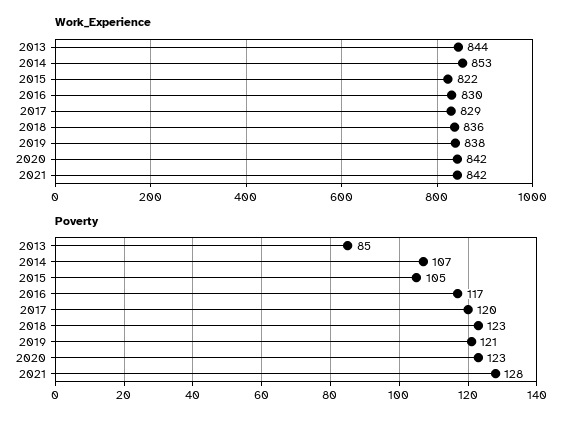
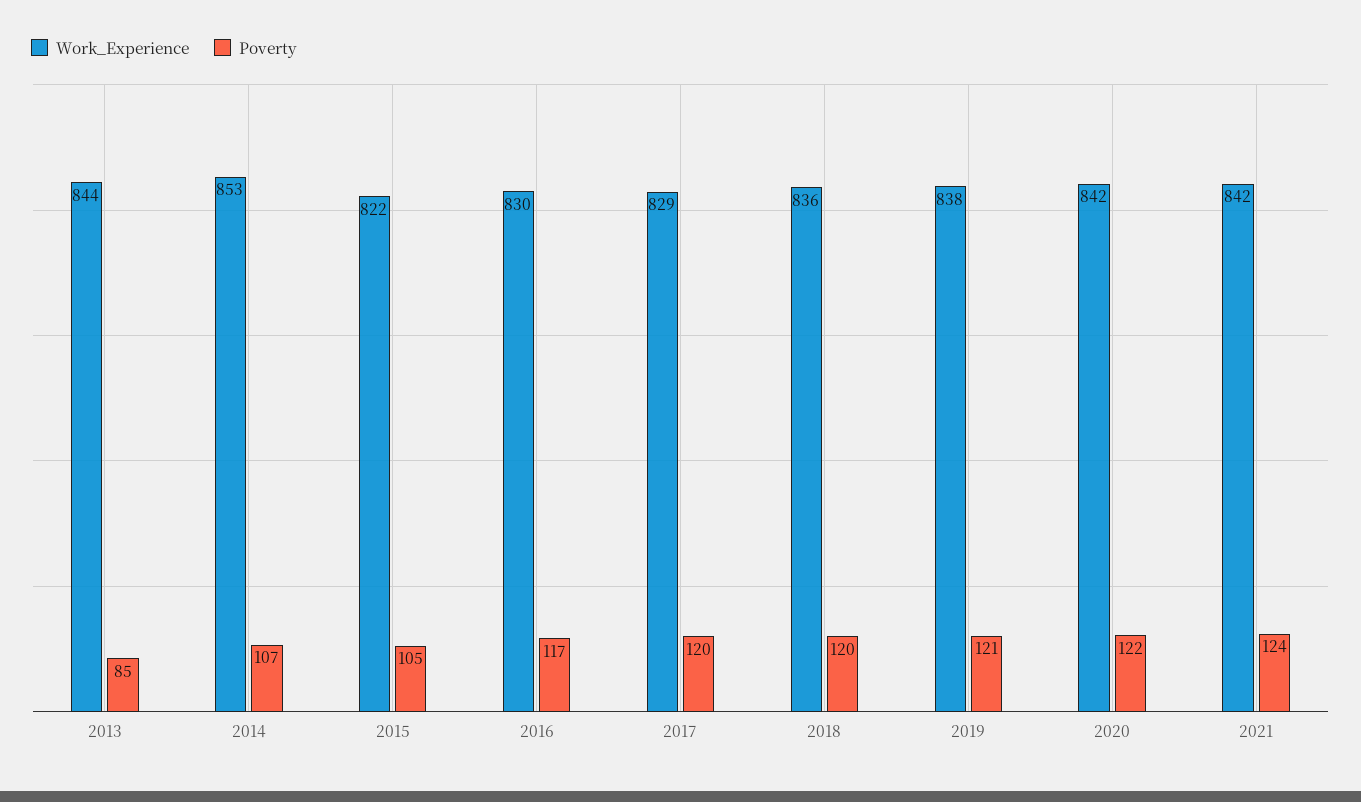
  {
    "Work_Experience": {
      "2013": 844,
      "2014": 853,
      "2015": 822,
      "2016": 830,
      "2017": 829,
      "2018": 836,
      "2019": 838,
      "2020": 842,
      "2021": 842
    },
    "Poverty": {
      "2013": 85,
      "2014": 107,
      "2015": 105,
      "2016": 117,
      "2017": 120,
-     "2018": 123,
+     "2018": 120,
      "2019": 121,
-     "2020": 123,
+     "2020": 122,
-     "2021": 128
+     "2021": 124
    }
  }

